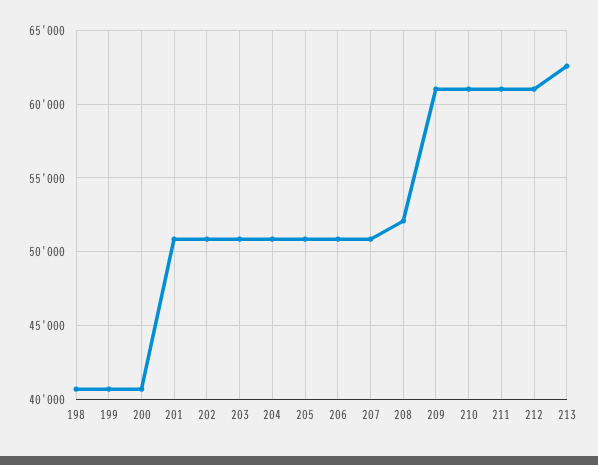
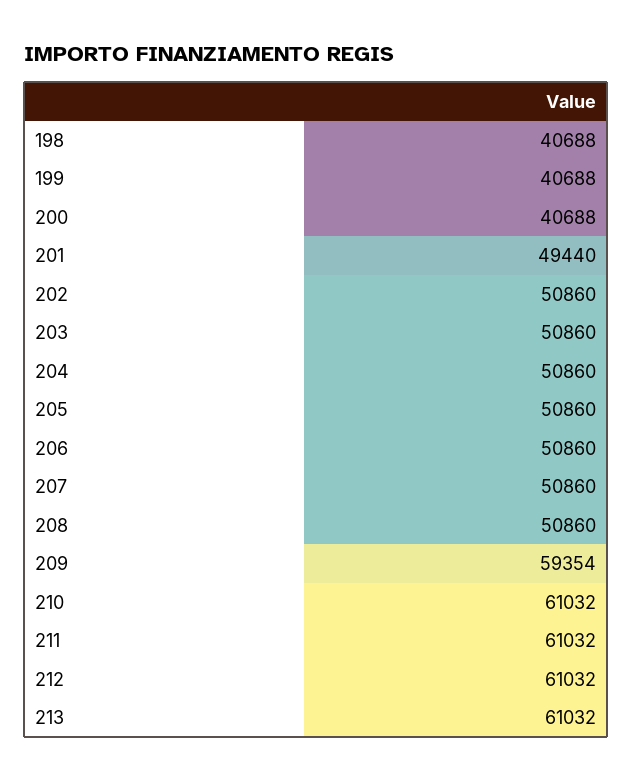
  {
    "198": 40688,
    "199": 40688,
    "200": 40688,
-   "201": 51000,
+   "201": 49440,
    "202": 50860,
    "203": 50860,
    "204": 50860,
    "205": 50860,
    "206": 50860,
    "207": 50860,
-   "208": 52000,
+   "208": 50860,
-   "209": 61000,
+   "209": 59354,
    "210": 61032,
    "211": 61032,
    "212": 61032,
-   "213": 62500
+   "213": 61032
  }

